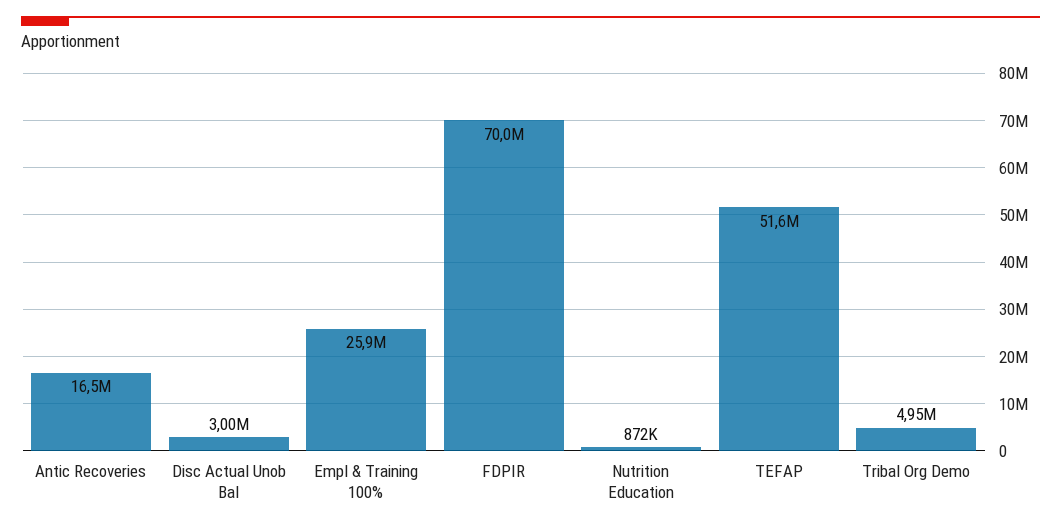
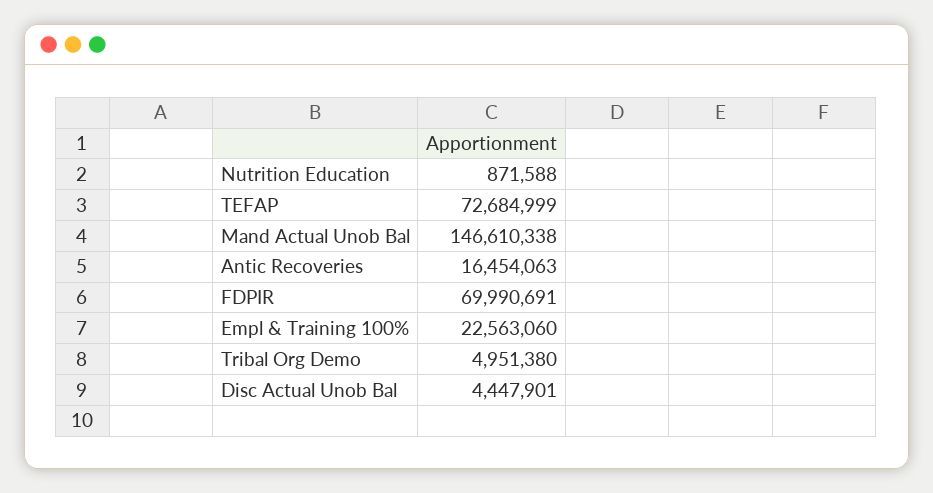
  {
    "Antic Recoveries": 16454063,
-   "Disc Actual Unob Bal": 3000000,
+   "Disc Actual Unob Bal": 4447901,
-   "Empl & Training 100%": 25900000,
+   "Empl & Training 100%": 22563060,
    "FDPIR": 69990691,
    "Nutrition Education": 871588,
-   "TEFAP": 51600000,
+   "TEFAP": 72684999,
-   "Tribal Org Demo": 4951380
+   "Tribal Org Demo": 4951380,
+   "Mand Actual Unob Bal": 146610338
  }

